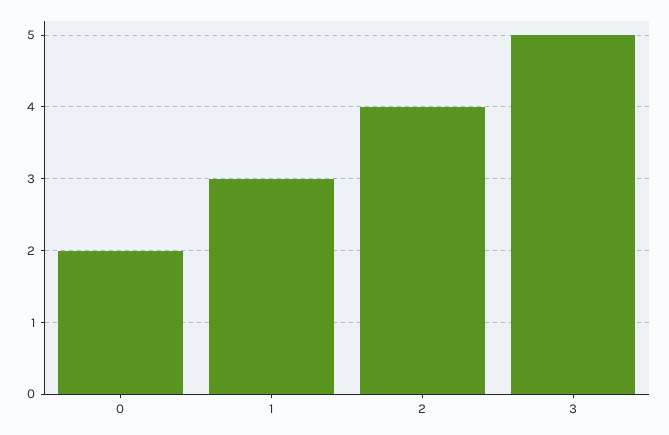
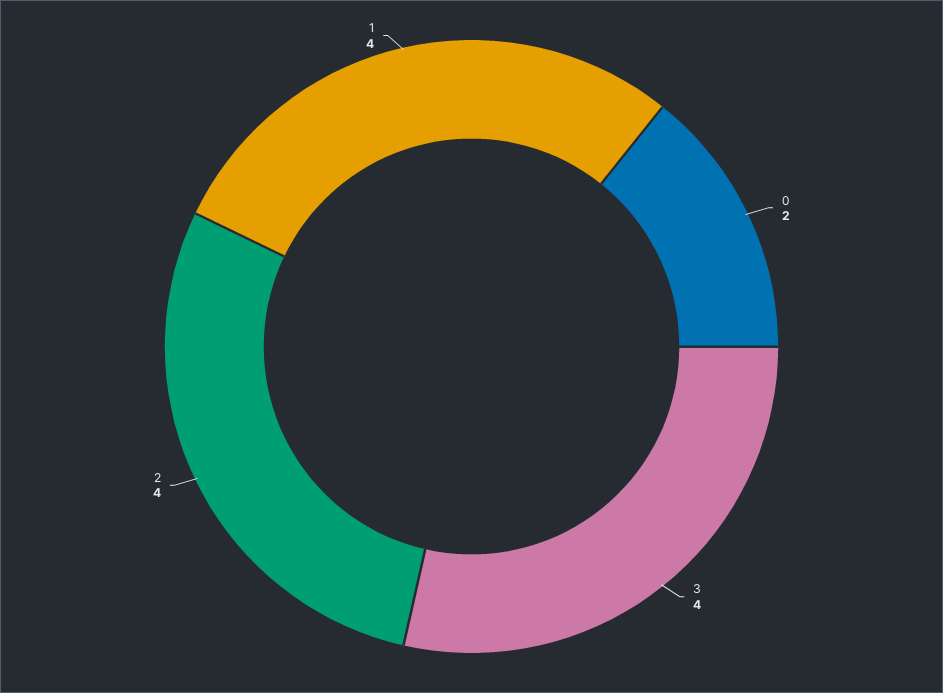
  {
    "0": 2,
-   "1": 3,
+   "1": 4,
    "2": 4,
-   "3": 5
+   "3": 4
  }

